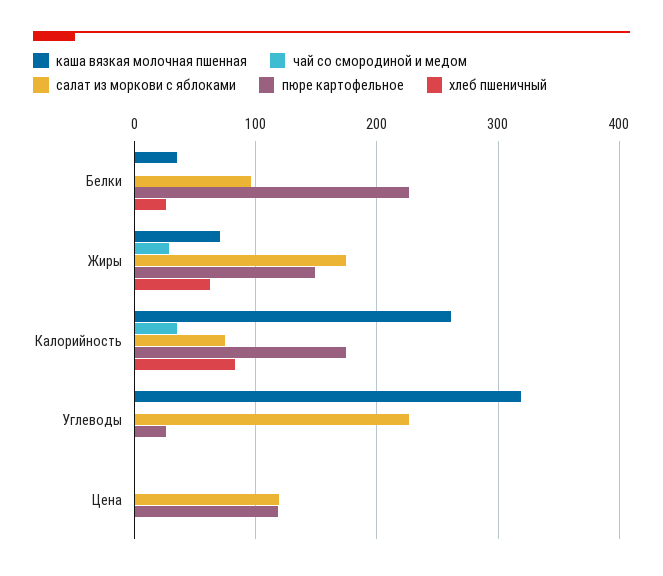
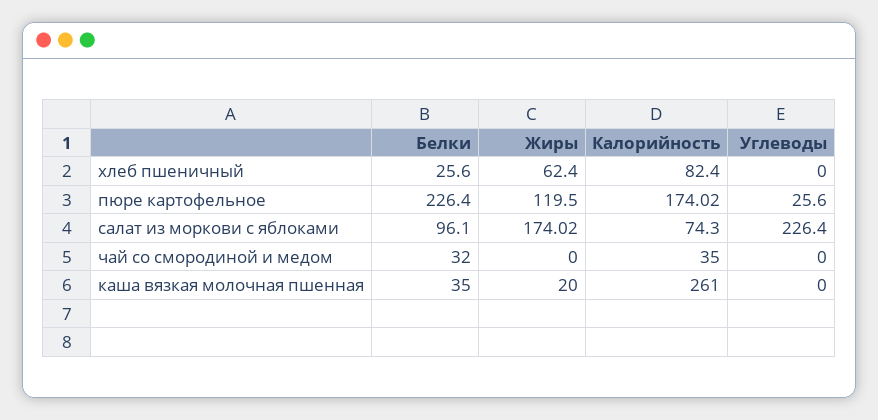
  {
    "каша вязкая молочная пшенная": {
      "Белки": 35,
-     "Жиры": 70,
+     "Жиры": 20,
      "Калорийность": 261,
-     "Углеводы": 320,
+     "Углеводы": 0
-     "Цена": 0
    },
    "чай со смородиной и медом": {
-     "Белки": 0,
+     "Белки": 32,
-     "Жиры": 30,
+     "Жиры": 0,
      "Калорийность": 35,
-     "Углеводы": 0,
+     "Углеводы": 0
-     "Цена": 0
    },
    "салат из моркови с яблоками": {
      "Белки": 96.1,
      "Жиры": 174.02,
      "Калорийность": 74.3,
-     "Углеводы": 226.4,
+     "Углеводы": 226.4
-     "Цена": 120
    },
    "пюре картофельное": {
      "Белки": 226.4,
-     "Жиры": 150,
+     "Жиры": 119.5,
      "Калорийность": 174.02,
-     "Углеводы": 25.6,
+     "Углеводы": 25.6
-     "Цена": 120
    },
    "хлеб пшеничный": {
      "Белки": 25.6,
      "Жиры": 62.4,
      "Калорийность": 82.4,
-     "Углеводы": 0,
+     "Углеводы": 0
-     "Цена": 0
    }
  }

